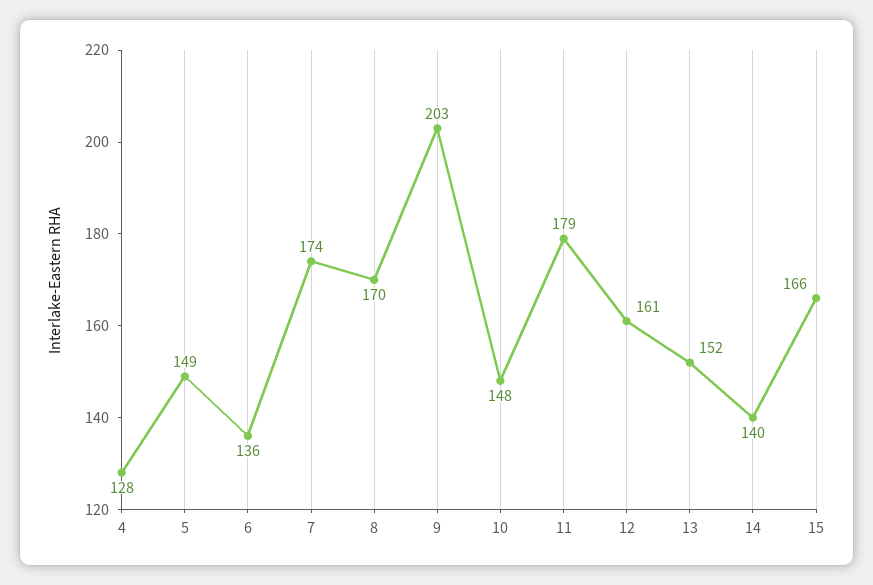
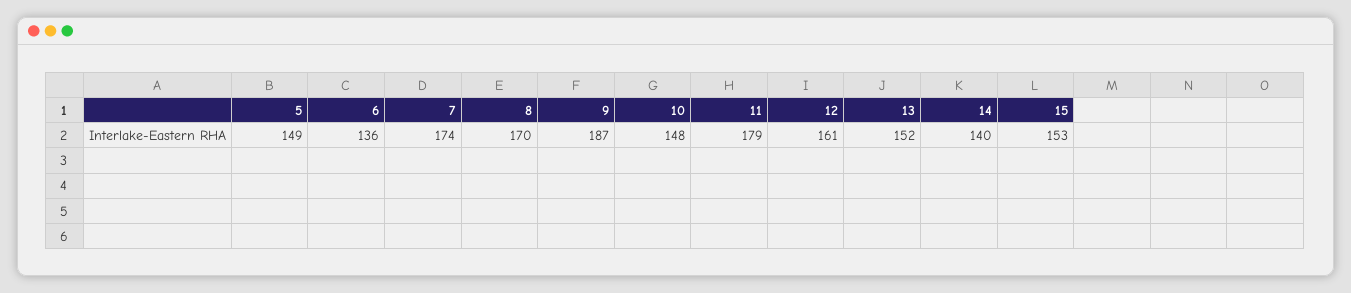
  {
-   "4": 128,
    "5": 149,
    "6": 136,
    "7": 174,
    "8": 170,
-   "9": 203,
+   "9": 187,
    "10": 148,
    "11": 179,
    "12": 161,
    "13": 152,
    "14": 140,
-   "15": 166
+   "15": 153
  }

